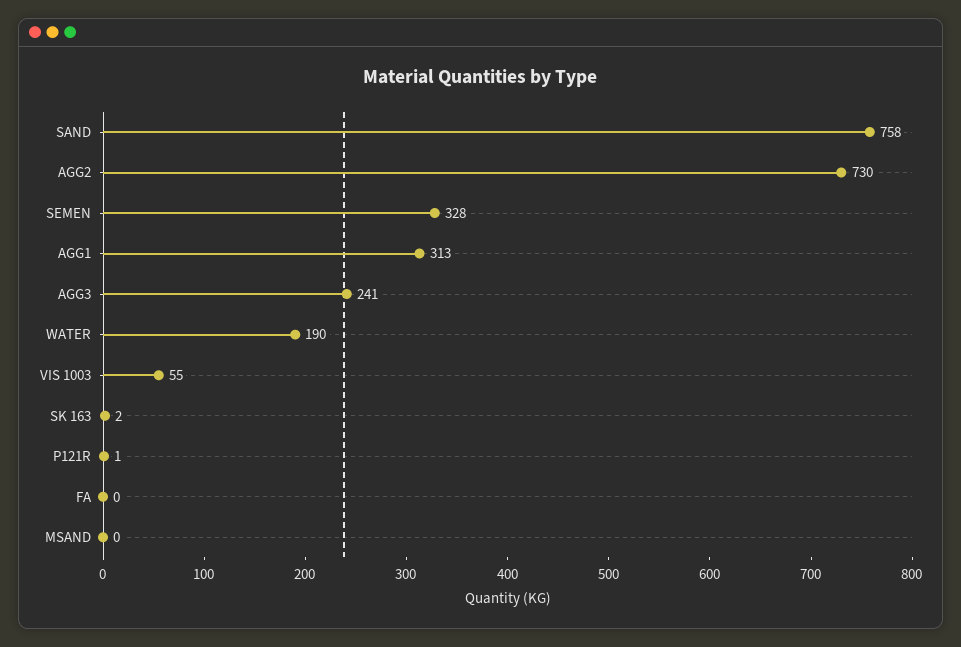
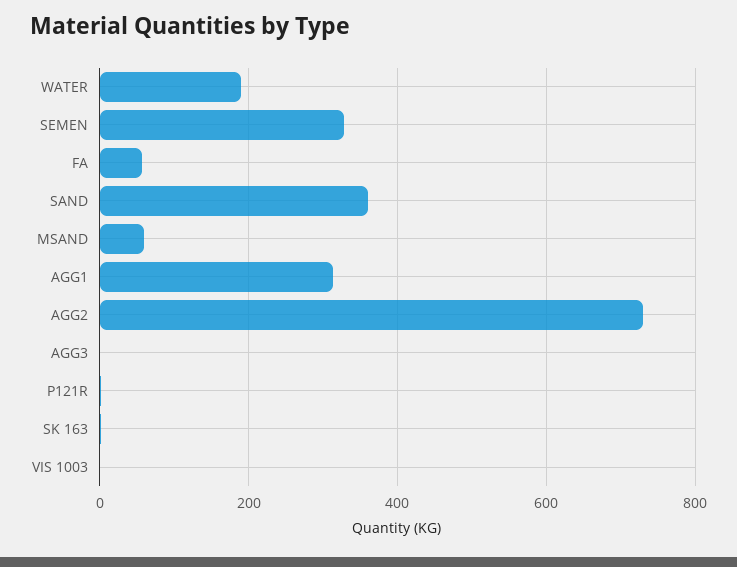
  {
-   "SAND": 758,
+   "SAND": 360,
    "AGG2": 730,
    "SEMEN": 328,
    "AGG1": 313,
-   "AGG3": 241,
+   "AGG3": 0,
    "WATER": 190,
-   "VIS 1003": 55,
+   "VIS 1003": 0,
    "SK 163": 2,
    "P121R": 1,
-   "FA": 0,
+   "FA": 60,
-   "MSAND": 0
+   "MSAND": 60
  }

